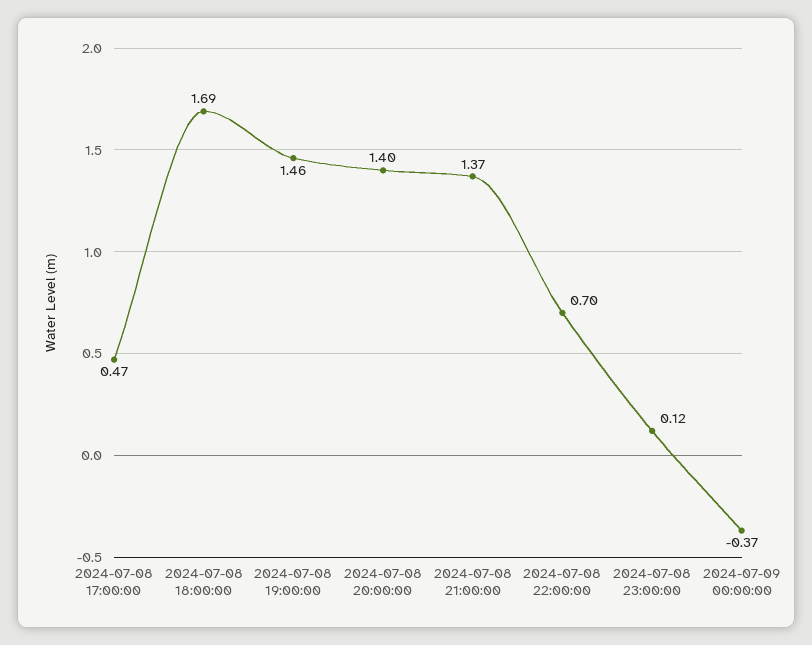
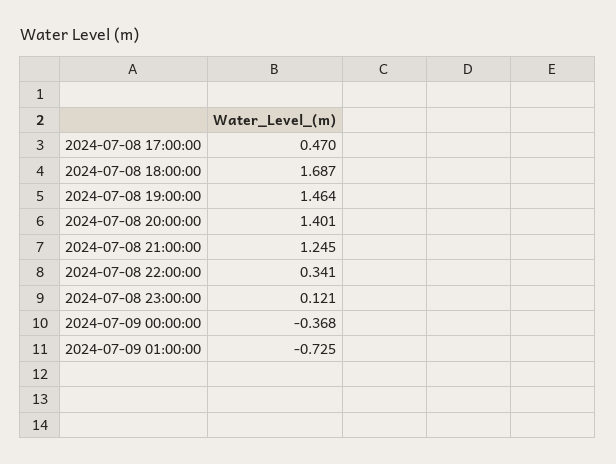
  {
    "2024-07-08 17:00:00": 0.47,
    "2024-07-08 18:00:00": 1.687,
    "2024-07-08 19:00:00": 1.464,
    "2024-07-08 20:00:00": 1.401,
-   "2024-07-08 21:00:00": 1.37,
+   "2024-07-08 21:00:00": 1.245,
-   "2024-07-08 22:00:00": 0.7,
+   "2024-07-08 22:00:00": 0.341,
    "2024-07-08 23:00:00": 0.121,
-   "2024-07-09 00:00:00": -0.368
+   "2024-07-09 00:00:00": -0.368,
+   "2024-07-09 01:00:00": -0.725
  }

